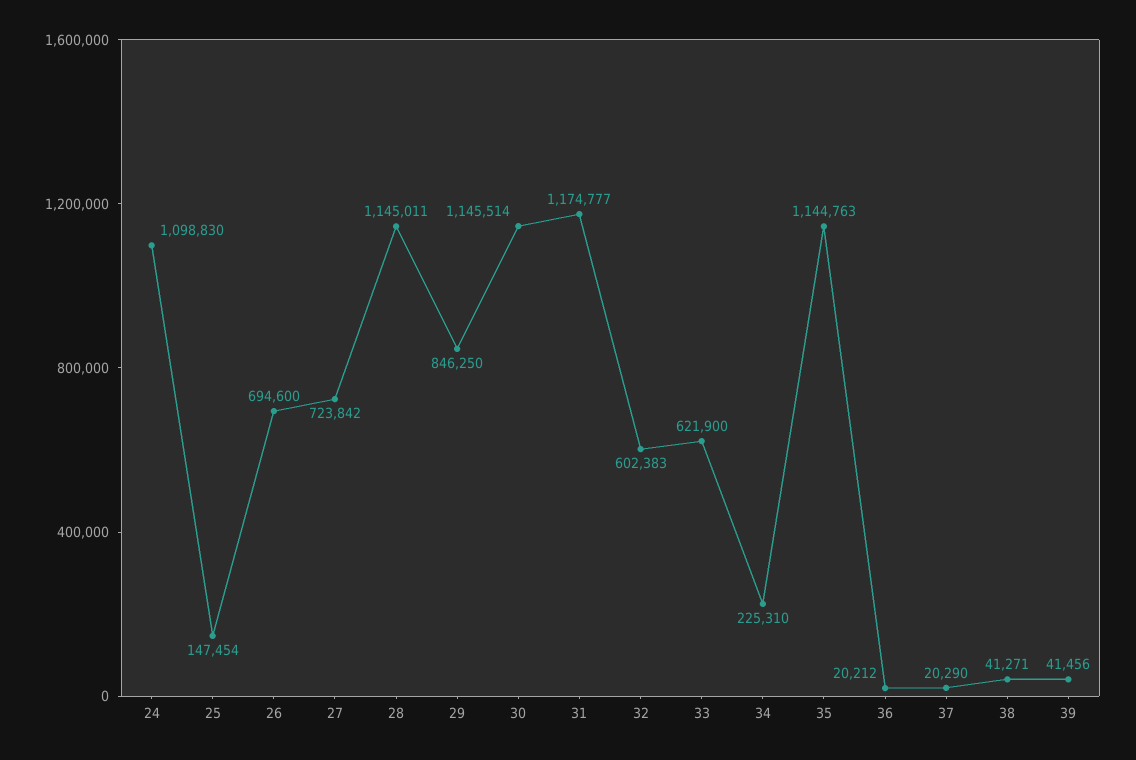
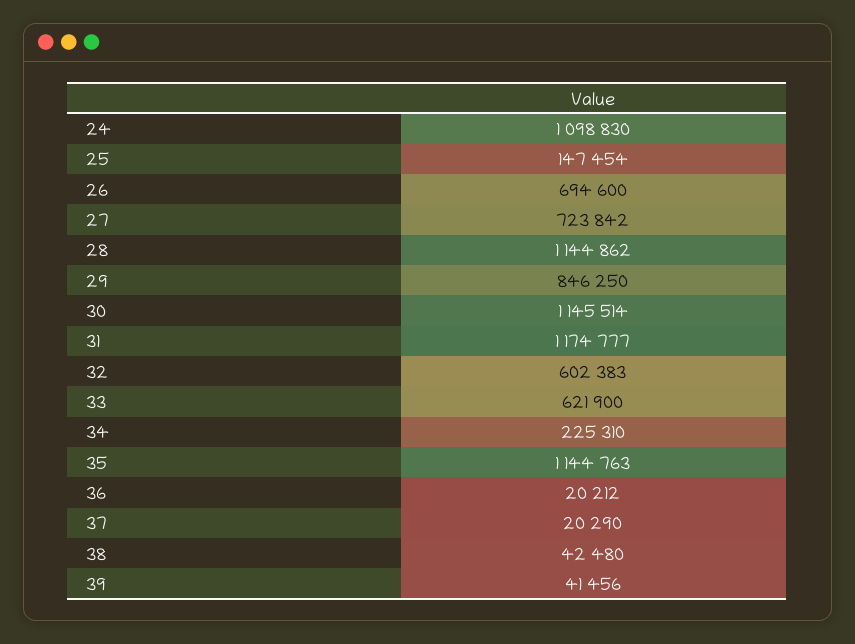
  {
    "24": 1098830,
    "25": 147454,
    "26": 694600,
    "27": 723842,
-   "28": 1145011,
+   "28": 1144862,
    "29": 846250,
    "30": 1145514,
    "31": 1174777,
    "32": 602383,
    "33": 621900,
    "34": 225310,
    "35": 1144763,
    "36": 20212,
    "37": 20290,
-   "38": 41271,
+   "38": 42480,
    "39": 41456
  }

